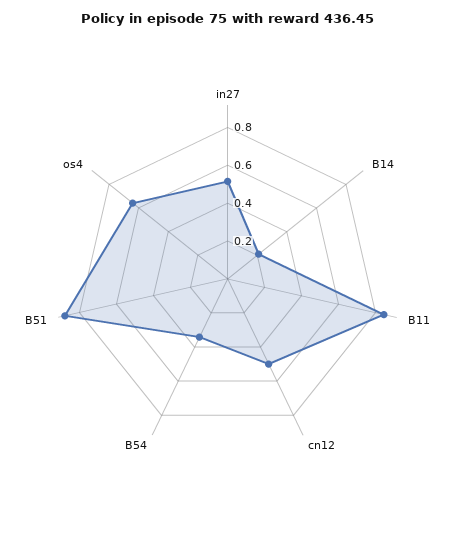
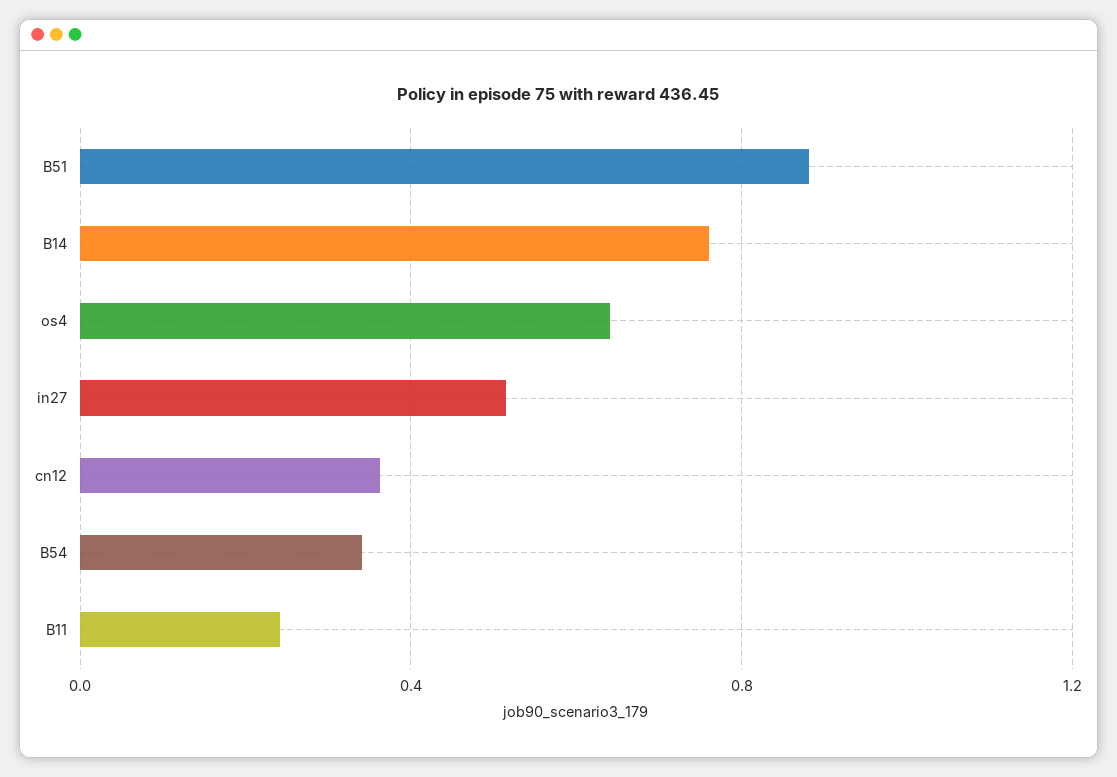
  {
    "in27": 0.5,
-   "B14": 0.2,
+   "B14": 0.75,
-   "B11": 0.85,
+   "B11": 0.25,
-   "cn12": 0.5,
+   "cn12": 0.35,
    "B54": 0.35,
    "B51": 0.9,
    "os4": 0.65
  }

